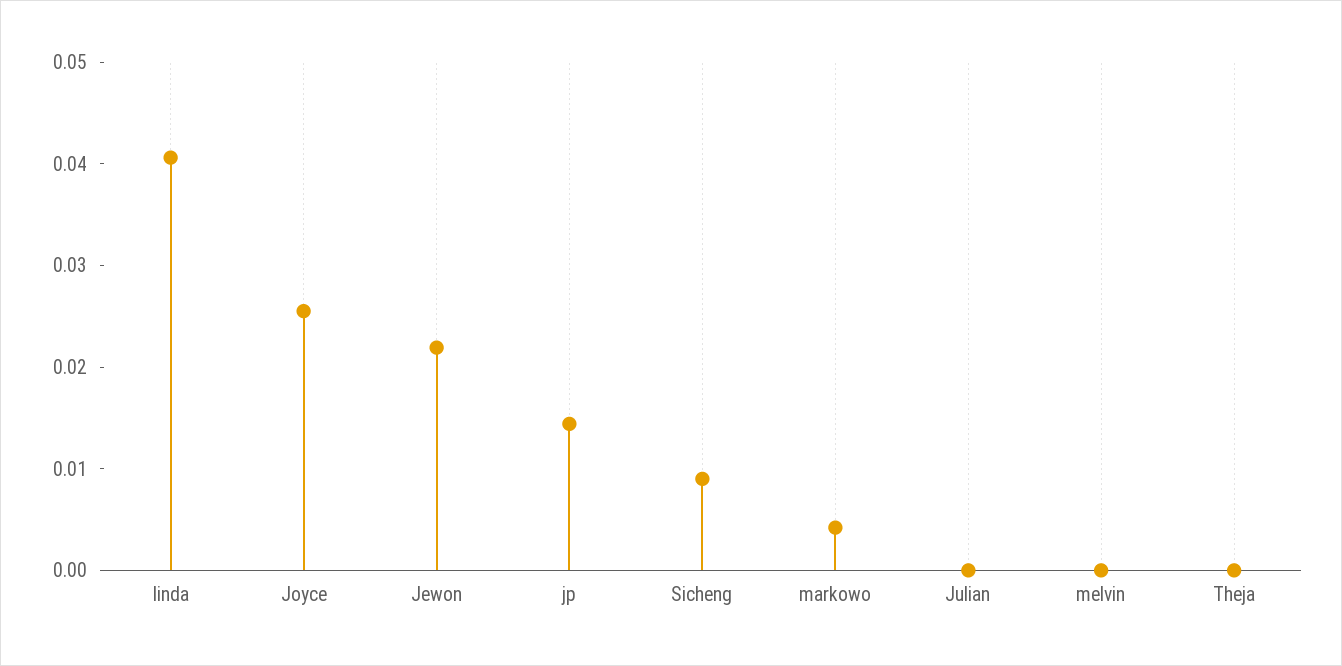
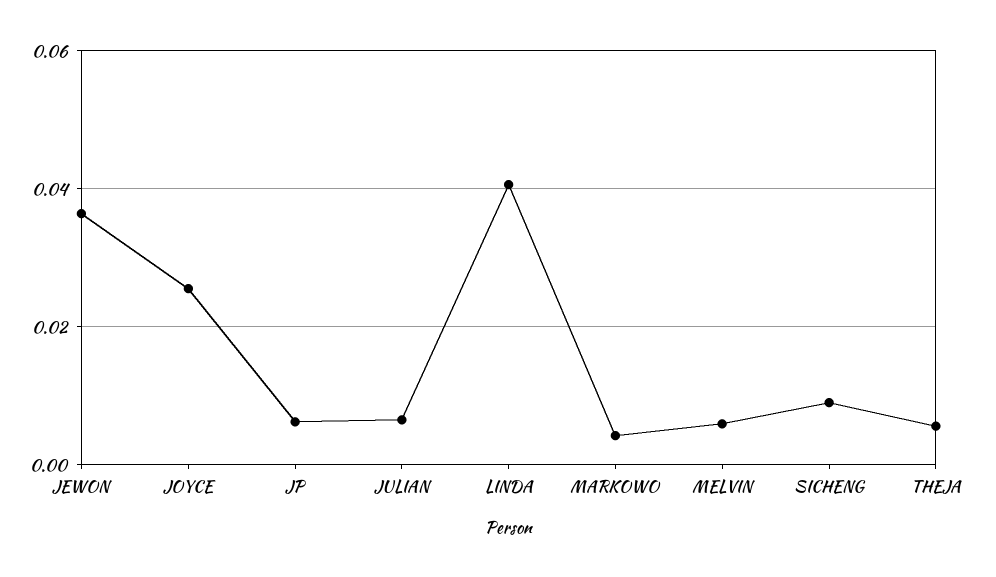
  {
    "linda": 0.04,
    "Joyce": 0.026,
-   "Jewon": 0.022,
+   "Jewon": 0.036,
-   "jp": 0.014,
+   "jp": 0.006,
    "Sicheng": 0.01,
    "markowo": 0.004,
-   "Julian": 0,
+   "Julian": 0.006,
-   "melvin": 0,
+   "melvin": 0.006,
-   "Theja": 0
+   "Theja": 0.006
  }

